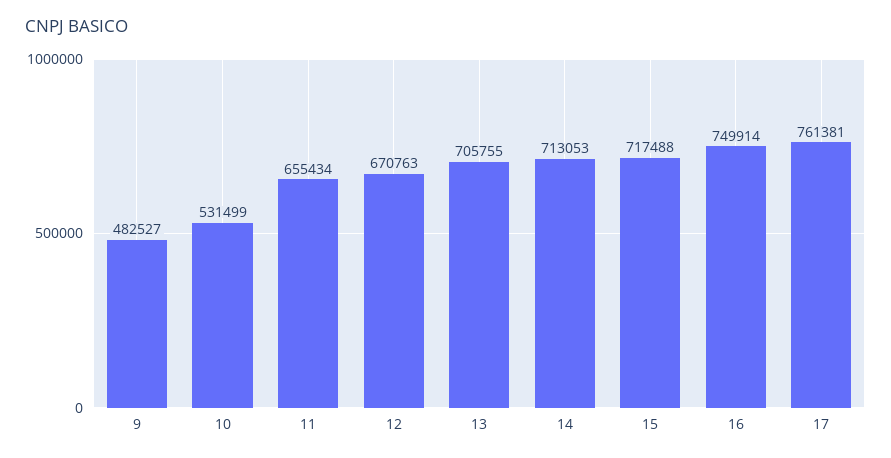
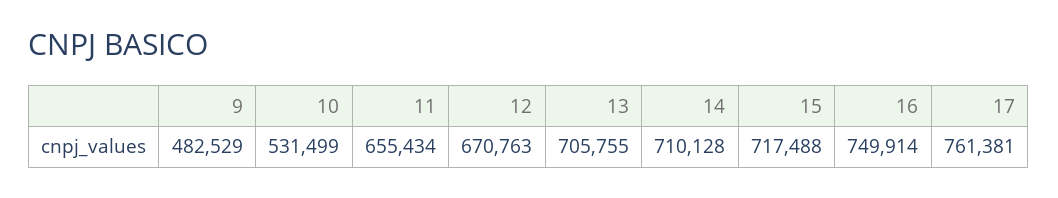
  {
-   "9": 482527,
+   "9": 482529,
    "10": 531499,
    "11": 655434,
    "12": 670763,
    "13": 705755,
-   "14": 713053,
+   "14": 710128,
    "15": 717488,
    "16": 749914,
    "17": 761381
  }

